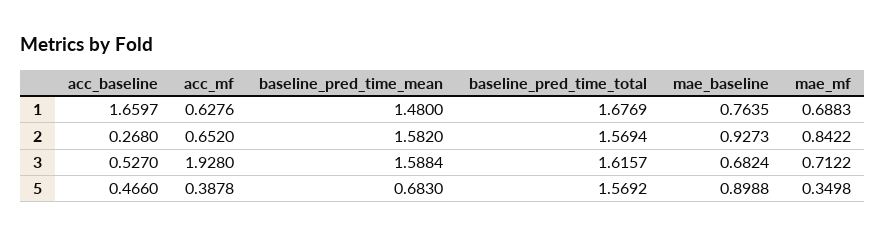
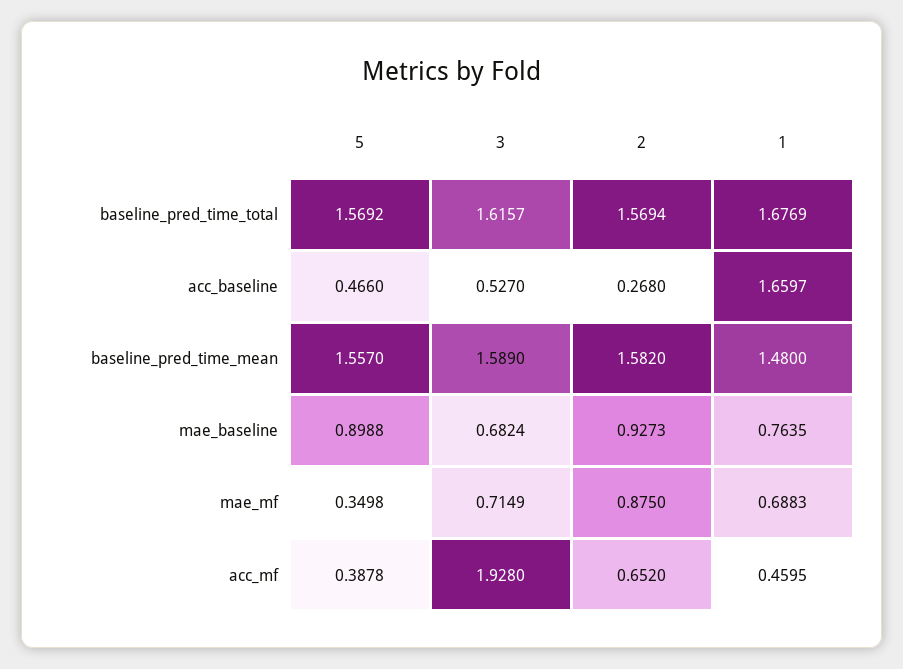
  {
    "acc_baseline": {
      "1": 1.6597,
      "2": 0.268,
      "3": 0.527,
      "5": 0.466
    },
    "acc_mf": {
-     "1": 0.6276,
+     "1": 0.4595,
      "2": 0.652,
      "3": 1.928,
      "5": 0.3878
    },
    "baseline_pred_time_mean": {
      "1": 1.48,
      "2": 1.582,
-     "3": 1.5884,
+     "3": 1.589,
-     "5": 0.683
+     "5": 1.557
    },
    "baseline_pred_time_total": {
      "1": 1.6769,
      "2": 1.5694,
      "3": 1.6157,
      "5": 1.5692
    },
    "mae_baseline": {
      "1": 0.7635,
      "2": 0.9273,
      "3": 0.6824,
      "5": 0.8988
    },
    "mae_mf": {
      "1": 0.6883,
-     "2": 0.8422,
+     "2": 0.875,
-     "3": 0.7122,
+     "3": 0.7149,
      "5": 0.3498
    }
  }

